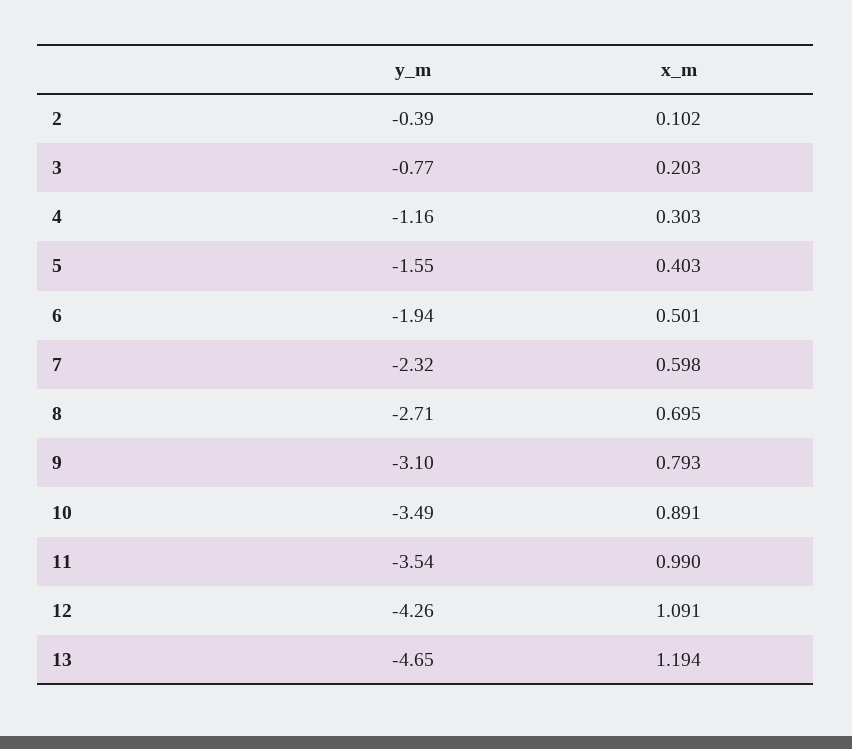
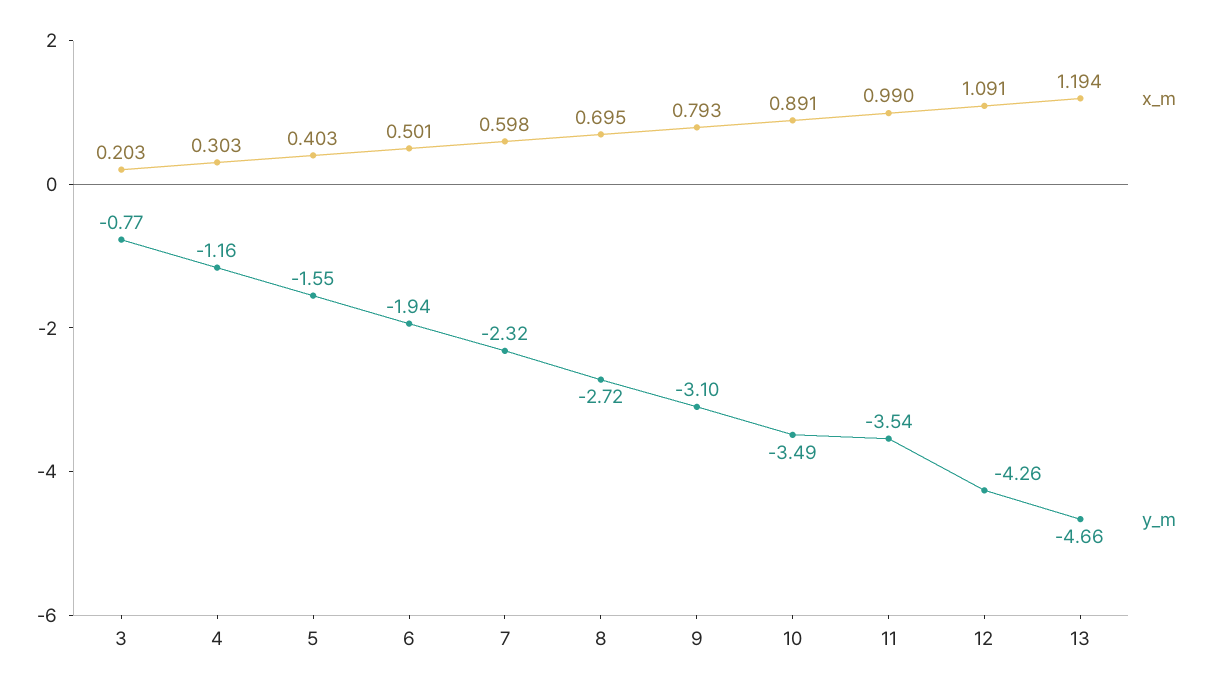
  {
    "y_m": {
-     "2": -0.39,
      "3": -0.77,
      "4": -1.16,
      "5": -1.55,
      "6": -1.94,
      "7": -2.32,
-     "8": -2.71,
+     "8": -2.72,
      "9": -3.1,
      "10": -3.49,
      "11": -3.54,
      "12": -4.26,
-     "13": -4.65
+     "13": -4.66
    },
    "x_m": {
-     "2": 0.102,
      "3": 0.203,
      "4": 0.303,
      "5": 0.403,
      "6": 0.501,
      "7": 0.598,
      "8": 0.695,
      "9": 0.793,
      "10": 0.891,
      "11": 0.99,
      "12": 1.091,
      "13": 1.194
    }
  }

